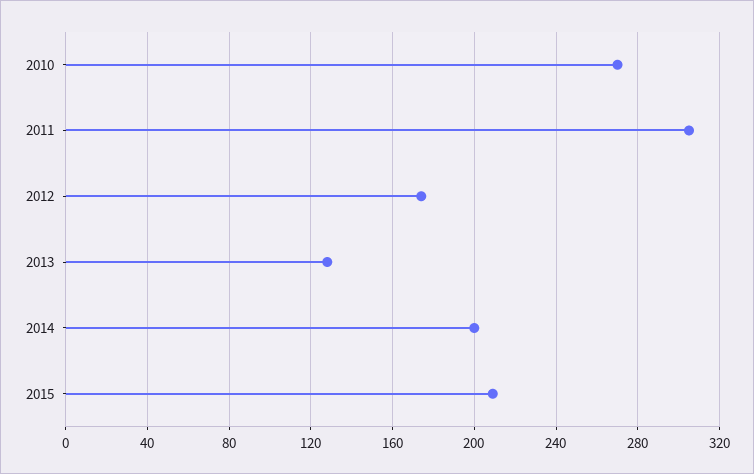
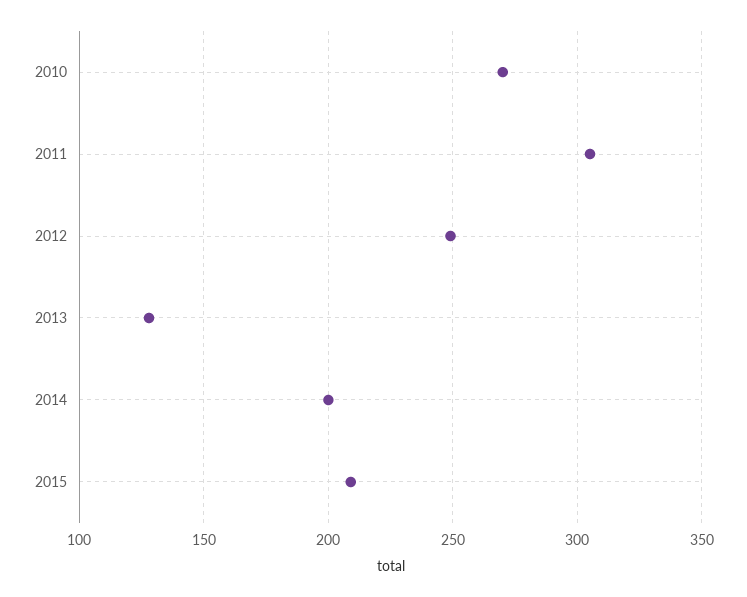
  {
    "2010": 270,
    "2011": 305,
-   "2012": 175,
+   "2012": 250,
    "2013": 130,
    "2014": 200,
    "2015": 210
  }

